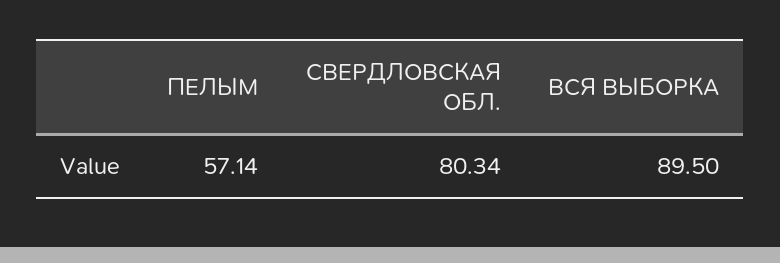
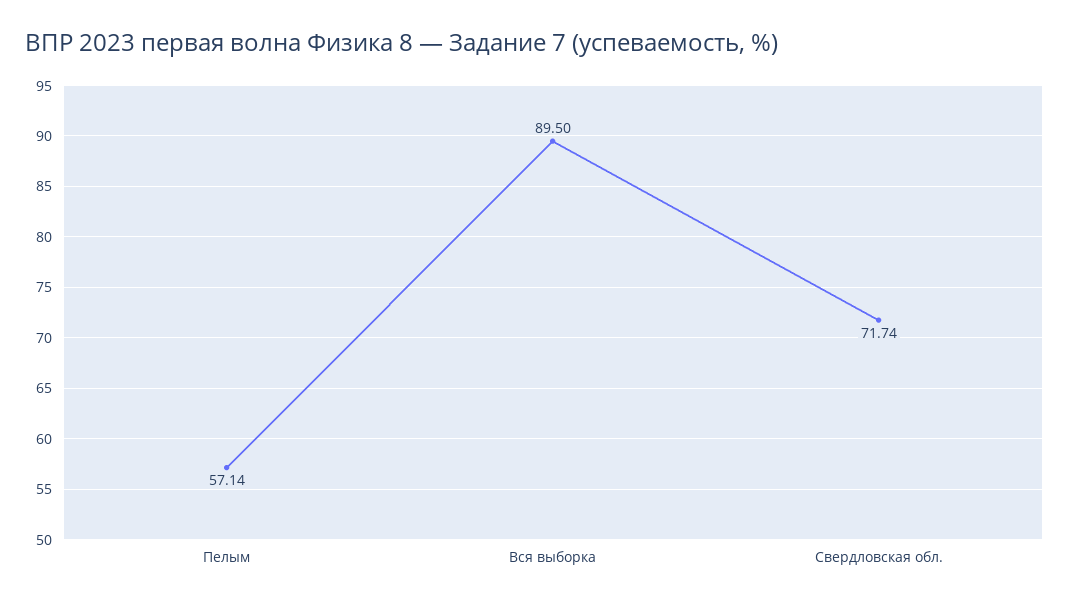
  {
    "ПЕЛЫМ": 57.14,
-   "СВЕРДЛОВСКАЯ ОБЛ.": 80.34,
+   "СВЕРДЛОВСКАЯ ОБЛ.": 71.74,
    "ВСЯ ВЫБОРКА": 89.5
  }

